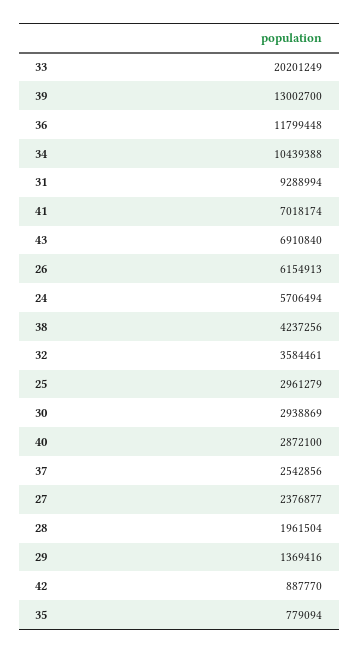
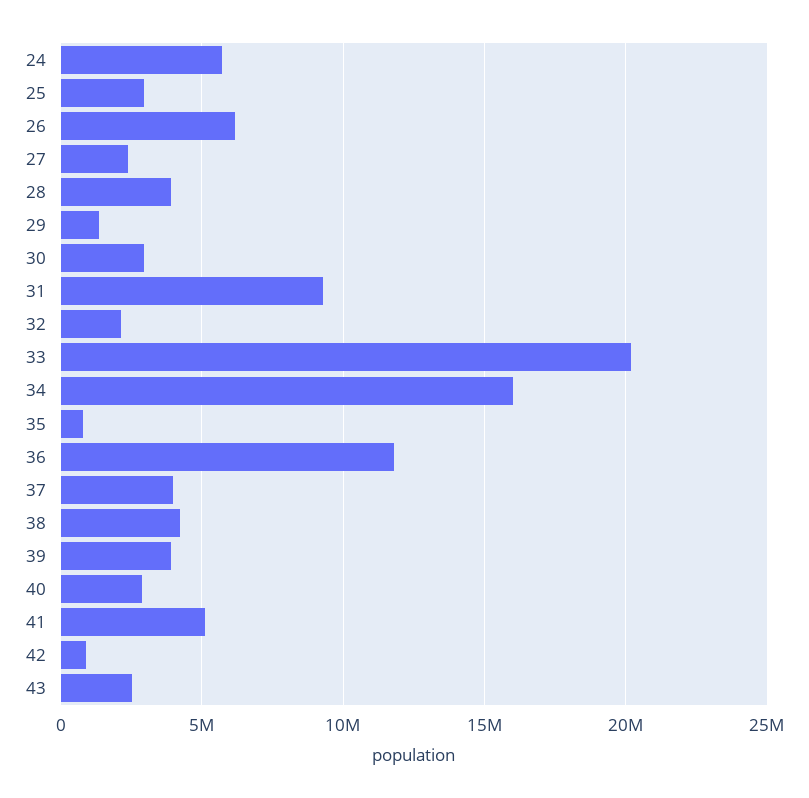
  {
    "33": 20201249,
-   "39": 13002700,
+   "39": 4000000,
    "36": 11799448,
-   "34": 10439388,
+   "34": 16000000,
    "31": 9288994,
-   "41": 7018174,
+   "41": 5000000,
-   "43": 6910840,
+   "43": 2500000,
    "26": 6154913,
    "24": 5706494,
    "38": 4237256,
-   "32": 3584461,
+   "32": 2000000,
    "25": 2961279,
    "30": 2938869,
    "40": 2872100,
-   "37": 2542856,
+   "37": 4000000,
    "27": 2376877,
-   "28": 1961504,
+   "28": 4000000,
    "29": 1369416,
    "42": 887770,
    "35": 779094
  }

